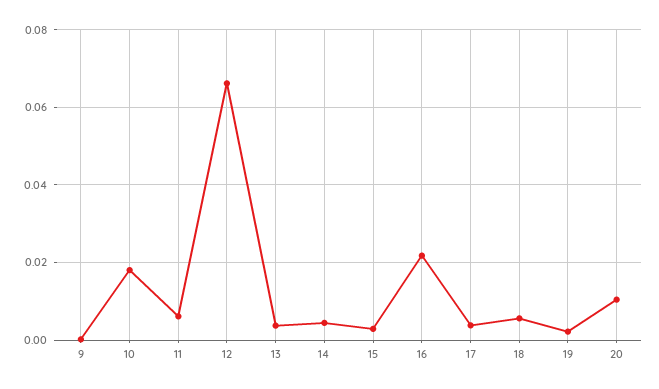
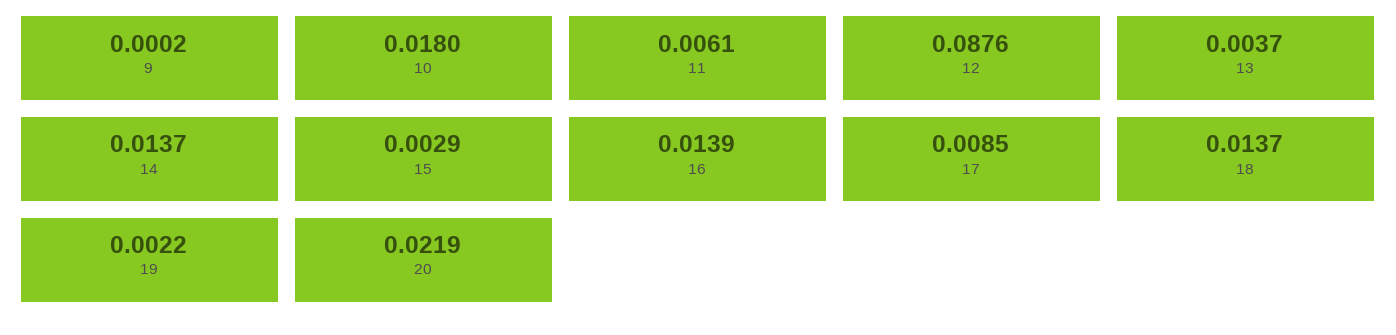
  {
    "9": 0.0002,
    "10": 0.018,
    "11": 0.0061,
-   "12": 0.066,
+   "12": 0.0876,
    "13": 0.0037,
-   "14": 0.004,
+   "14": 0.0137,
    "15": 0.0029,
-   "16": 0.022,
+   "16": 0.0139,
-   "17": 0.004,
+   "17": 0.0085,
-   "18": 0.006,
+   "18": 0.0137,
    "19": 0.0022,
-   "20": 0.01
+   "20": 0.0219
  }

